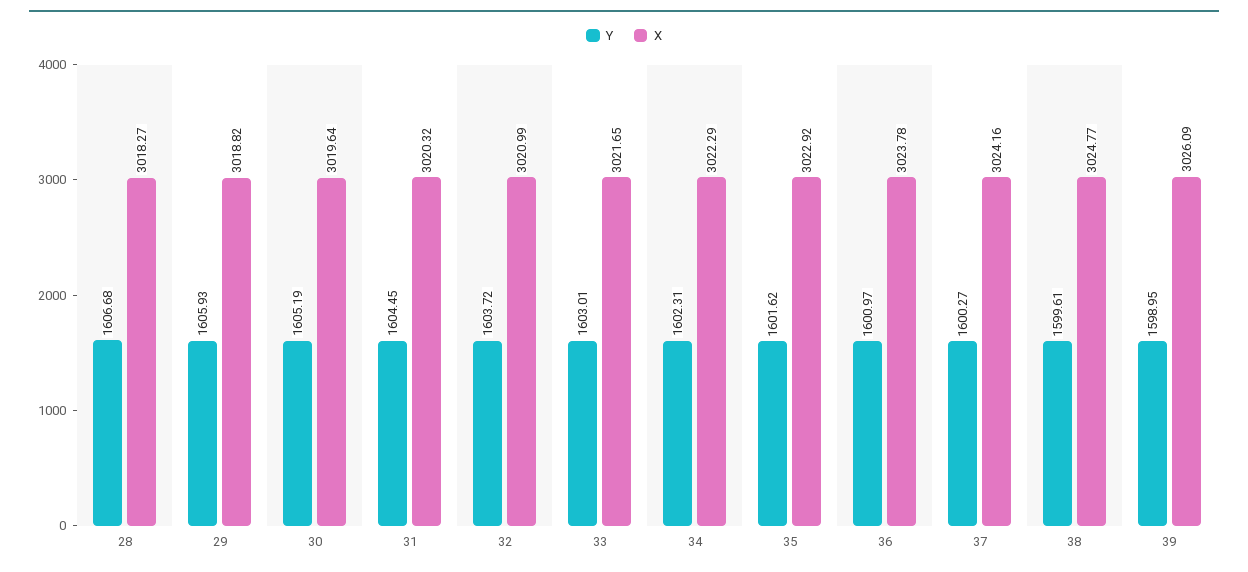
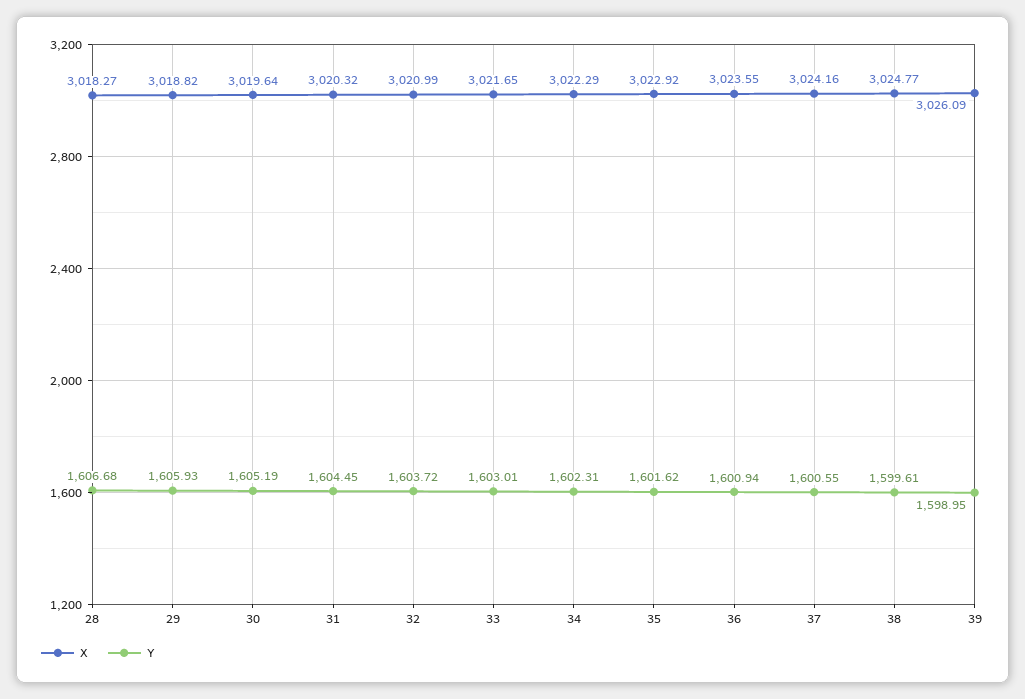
  {
    "Y": {
      "28": 1606.68,
      "29": 1605.93,
      "30": 1605.19,
      "31": 1604.45,
      "32": 1603.72,
      "33": 1603.01,
      "34": 1602.31,
      "35": 1601.62,
-     "36": 1600.97,
+     "36": 1600.94,
-     "37": 1600.27,
+     "37": 1600.55,
      "38": 1599.61,
      "39": 1598.95
    },
    "X": {
      "28": 3018.27,
      "29": 3018.82,
      "30": 3019.64,
      "31": 3020.32,
      "32": 3020.99,
      "33": 3021.65,
      "34": 3022.29,
      "35": 3022.92,
-     "36": 3023.78,
+     "36": 3023.55,
      "37": 3024.16,
      "38": 3024.77,
      "39": 3026.09
    }
  }

